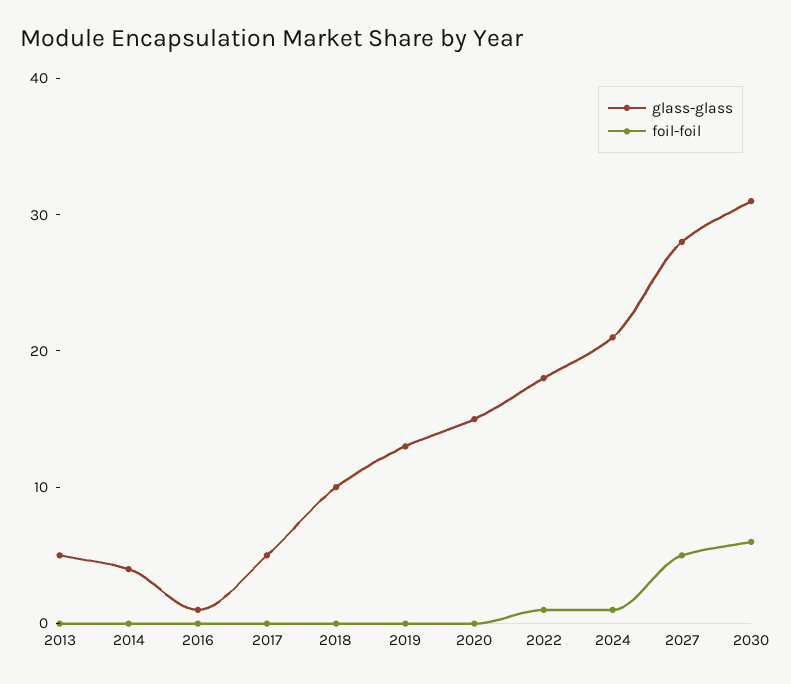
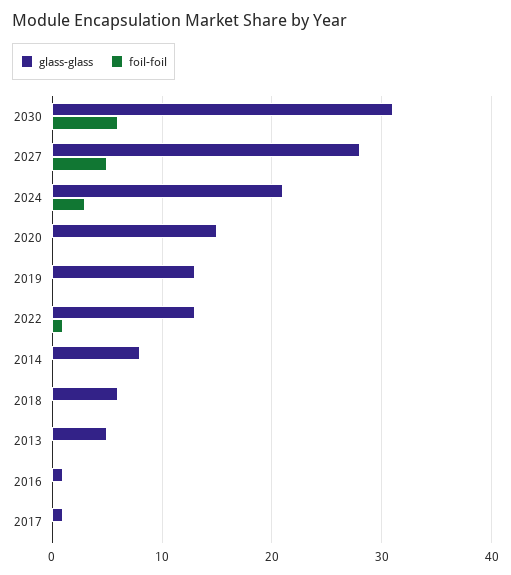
  {
    "glass-glass": {
      "2013": 5,
-     "2014": 4,
+     "2014": 8,
      "2016": 1,
-     "2017": 5,
+     "2017": 1,
-     "2018": 10,
+     "2018": 6,
      "2019": 13,
      "2020": 15,
-     "2022": 18,
+     "2022": 13,
      "2024": 21,
      "2027": 28,
      "2030": 31
    },
    "foil-foil": {
      "2013": 0,
      "2014": 0,
      "2016": 0,
      "2017": 0,
      "2018": 0,
      "2019": 0,
      "2020": 0,
      "2022": 1,
-     "2024": 1,
+     "2024": 3,
      "2027": 5,
      "2030": 6
    }
  }

